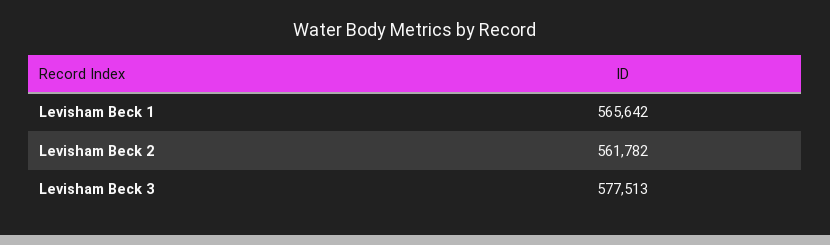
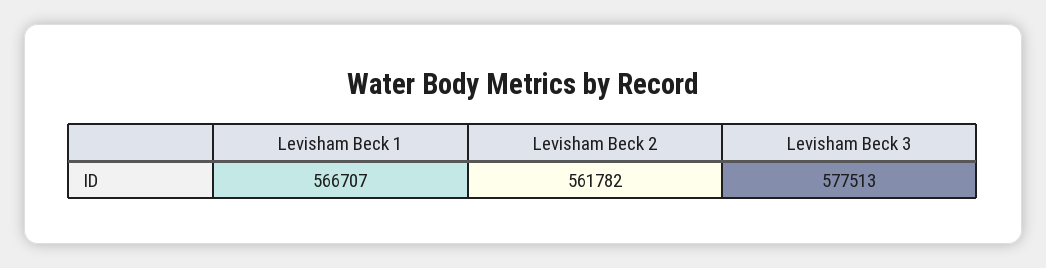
  {
-   "Levisham Beck 1": 565642,
+   "Levisham Beck 1": 566707,
    "Levisham Beck 2": 561782,
    "Levisham Beck 3": 577513
  }

